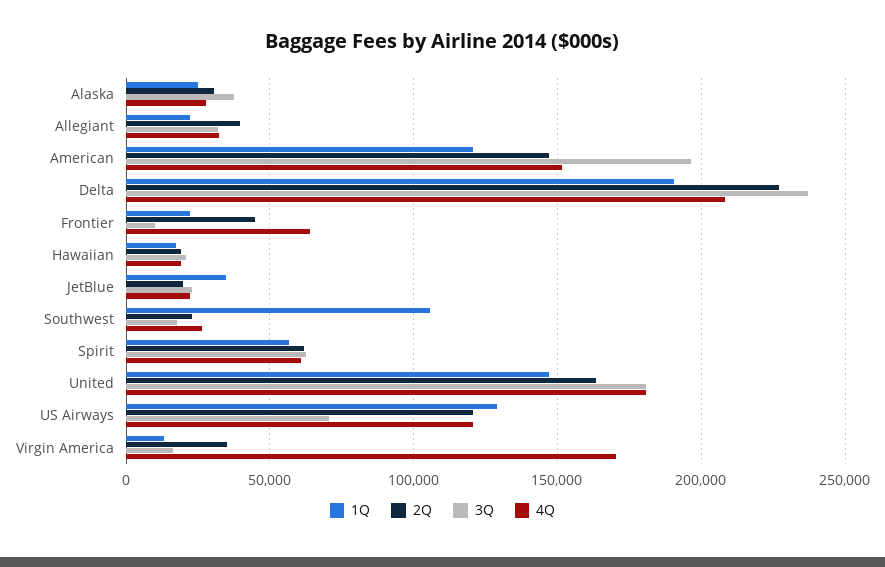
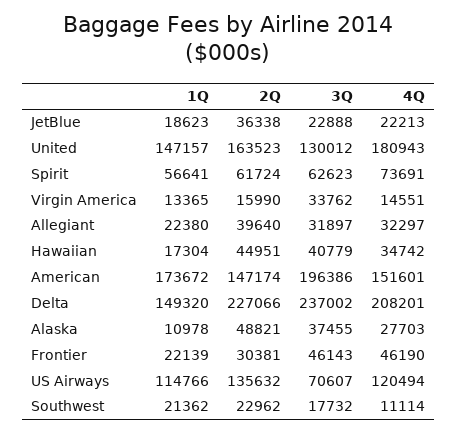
  {
    "1Q": {
-     "Alaska": 25000,
+     "Alaska": 10978,
      "Allegiant": 22380,
-     "American": 120000,
+     "American": 173672,
-     "Delta": 190000,
+     "Delta": 149320,
      "Frontier": 22139,
      "Hawaiian": 17304,
-     "JetBlue": 35000,
+     "JetBlue": 18623,
-     "Southwest": 105000,
+     "Southwest": 21362,
      "Spirit": 56641,
      "United": 147157,
-     "US Airways": 130000,
+     "US Airways": 114766,
      "Virgin America": 13365
    },
    "2Q": {
-     "Alaska": 30000,
+     "Alaska": 48821,
      "Allegiant": 39640,
      "American": 147174,
      "Delta": 227066,
-     "Frontier": 45000,
+     "Frontier": 30381,
-     "Hawaiian": 20000,
+     "Hawaiian": 44951,
-     "JetBlue": 20000,
+     "JetBlue": 36338,
      "Southwest": 22962,
      "Spirit": 61724,
      "United": 163523,
-     "US Airways": 120000,
+     "US Airways": 135632,
-     "Virgin America": 35000
+     "Virgin America": 15990
    },
    "3Q": {
      "Alaska": 37455,
      "Allegiant": 31897,
      "American": 196386,
      "Delta": 237002,
-     "Frontier": 10000,
+     "Frontier": 46143,
-     "Hawaiian": 20000,
+     "Hawaiian": 40779,
      "JetBlue": 22888,
      "Southwest": 17732,
      "Spirit": 62623,
-     "United": 180000,
+     "United": 130012,
      "US Airways": 70607,
-     "Virgin America": 15000
+     "Virgin America": 33762
    },
    "4Q": {
      "Alaska": 27703,
      "Allegiant": 32297,
      "American": 151601,
      "Delta": 208201,
-     "Frontier": 65000,
+     "Frontier": 46190,
-     "Hawaiian": 20000,
+     "Hawaiian": 34742,
      "JetBlue": 22213,
-     "Southwest": 25000,
+     "Southwest": 11114,
-     "Spirit": 60000,
+     "Spirit": 73691,
      "United": 180943,
      "US Airways": 120494,
-     "Virgin America": 170000
+     "Virgin America": 14551
    }
  }

